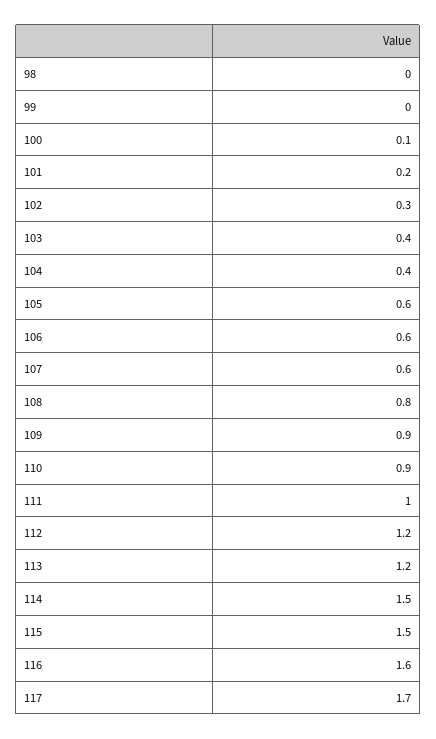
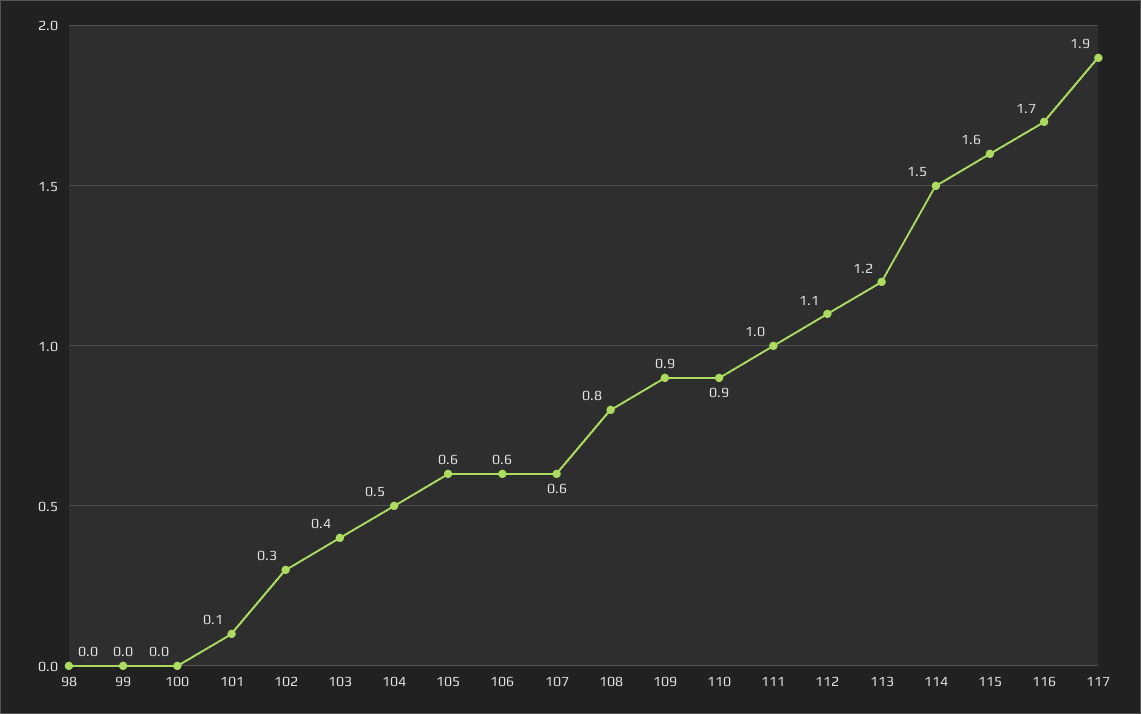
  {
    "98": 0,
    "99": 0,
-   "100": 0.1,
+   "100": 0,
-   "101": 0.2,
+   "101": 0.1,
    "102": 0.3,
    "103": 0.4,
-   "104": 0.4,
+   "104": 0.5,
    "105": 0.6,
    "106": 0.6,
    "107": 0.6,
    "108": 0.8,
    "109": 0.9,
    "110": 0.9,
    "111": 1,
-   "112": 1.2,
+   "112": 1.1,
    "113": 1.2,
    "114": 1.5,
-   "115": 1.5,
+   "115": 1.6,
-   "116": 1.6,
+   "116": 1.7,
-   "117": 1.7
+   "117": 1.9
  }

